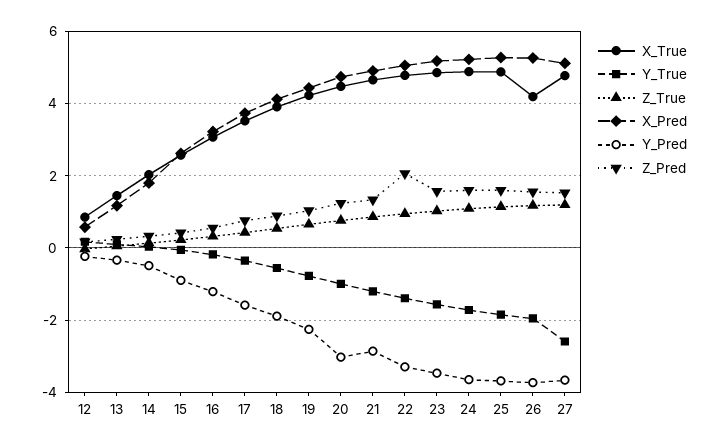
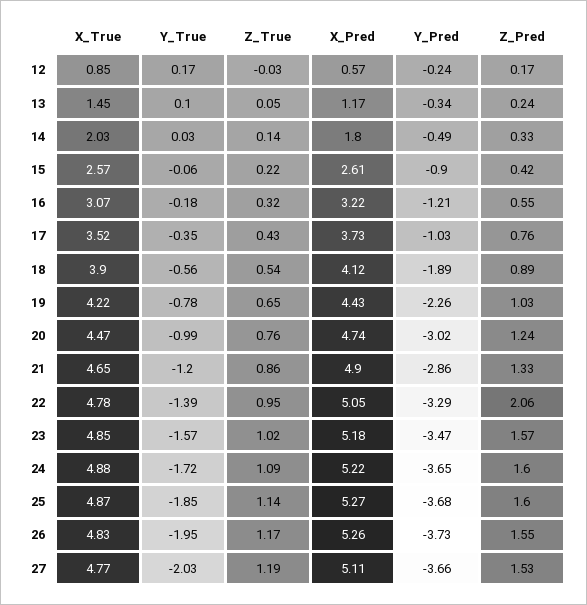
  {
    "X_True": {
      "12": 0.85,
      "13": 1.45,
      "14": 2.03,
      "15": 2.57,
      "16": 3.07,
      "17": 3.52,
      "18": 3.9,
      "19": 4.22,
      "20": 4.47,
      "21": 4.65,
      "22": 4.78,
      "23": 4.85,
      "24": 4.88,
      "25": 4.87,
-     "26": 4.2,
+     "26": 4.83,
      "27": 4.77
    },
    "Y_True": {
      "12": 0.17,
      "13": 0.1,
      "14": 0.03,
      "15": -0.06,
      "16": -0.18,
      "17": -0.35,
      "18": -0.56,
      "19": -0.78,
      "20": -0.99,
      "21": -1.2,
      "22": -1.39,
      "23": -1.57,
      "24": -1.72,
      "25": -1.85,
      "26": -1.95,
-     "27": -2.6
+     "27": -2.03
    },
    "Z_True": {
      "12": -0.03,
      "13": 0.05,
      "14": 0.14,
      "15": 0.22,
      "16": 0.32,
      "17": 0.43,
      "18": 0.54,
      "19": 0.65,
      "20": 0.76,
      "21": 0.86,
      "22": 0.95,
      "23": 1.02,
      "24": 1.09,
      "25": 1.14,
      "26": 1.17,
      "27": 1.19
    },
    "X_Pred": {
      "12": 0.57,
      "13": 1.17,
      "14": 1.8,
      "15": 2.61,
      "16": 3.22,
      "17": 3.73,
      "18": 4.12,
      "19": 4.43,
      "20": 4.74,
      "21": 4.9,
      "22": 5.05,
      "23": 5.18,
      "24": 5.22,
      "25": 5.27,
      "26": 5.26,
      "27": 5.11
    },
    "Y_Pred": {
      "12": -0.24,
      "13": -0.34,
      "14": -0.49,
      "15": -0.9,
      "16": -1.21,
-     "17": -1.6,
+     "17": -1.03,
      "18": -1.89,
      "19": -2.26,
      "20": -3.02,
      "21": -2.86,
      "22": -3.29,
      "23": -3.47,
      "24": -3.65,
      "25": -3.68,
      "26": -3.73,
      "27": -3.66
    },
    "Z_Pred": {
      "12": 0.17,
      "13": 0.24,
      "14": 0.33,
      "15": 0.42,
      "16": 0.55,
      "17": 0.76,
      "18": 0.89,
      "19": 1.03,
      "20": 1.24,
      "21": 1.33,
      "22": 2.06,
      "23": 1.57,
      "24": 1.6,
      "25": 1.6,
      "26": 1.55,
      "27": 1.53
    }
  }

